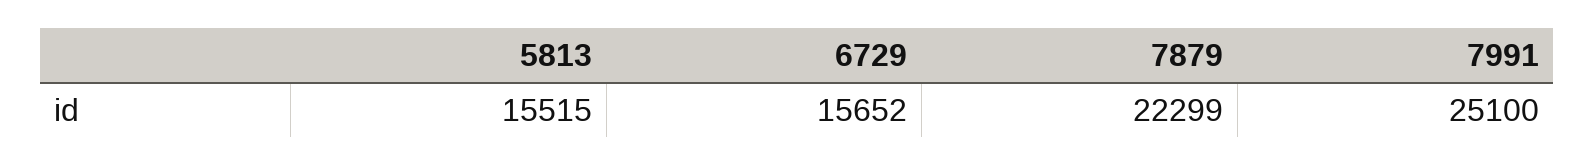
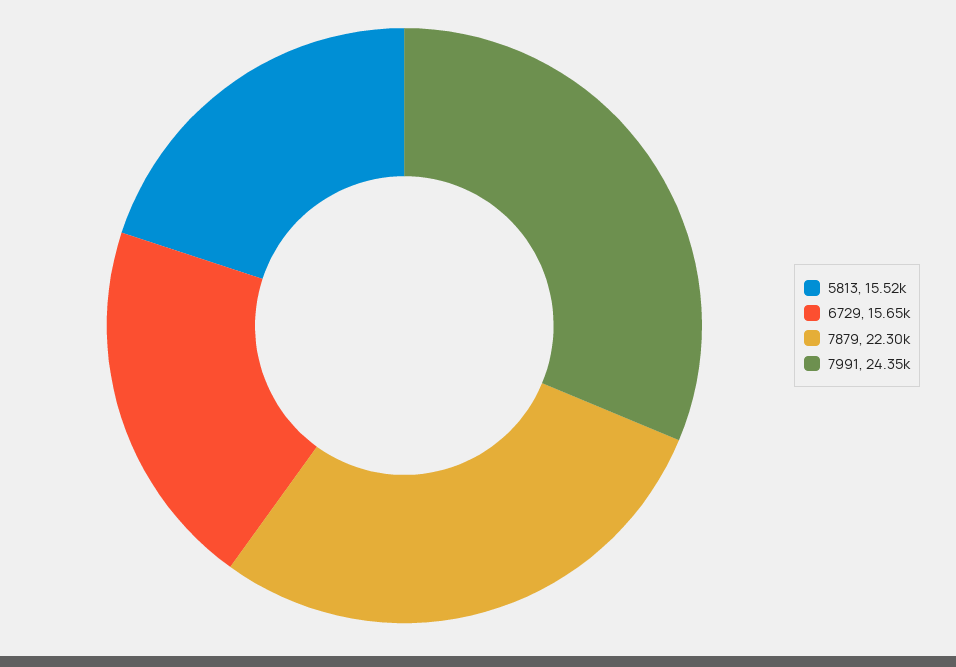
  {
    "5813": 15515,
    "6729": 15652,
    "7879": 22299,
-   "7991": 25100
+   "7991": 24350
  }

